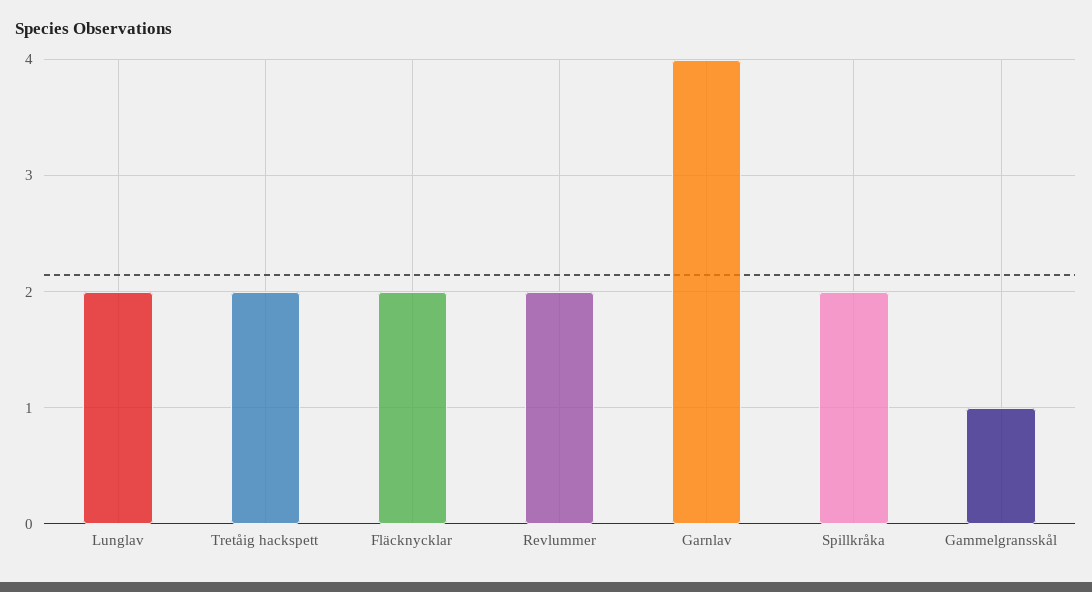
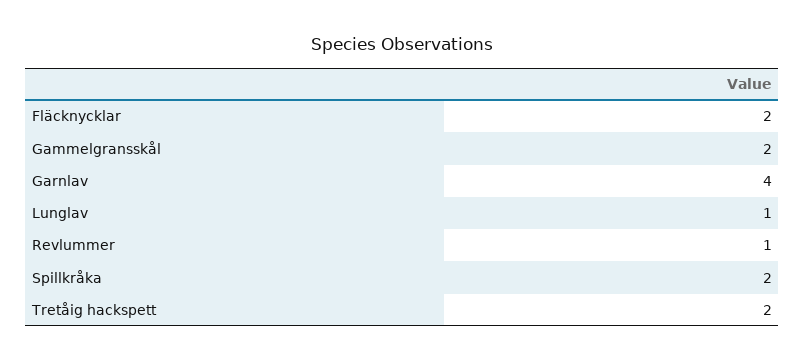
  {
-   "Lunglav": 2,
+   "Lunglav": 1,
    "Tretåig hackspett": 2,
    "Fläcknycklar": 2,
-   "Revlummer": 2,
+   "Revlummer": 1,
    "Garnlav": 4,
    "Spillkråka": 2,
-   "Gammelgransskål": 1
+   "Gammelgransskål": 2
  }

